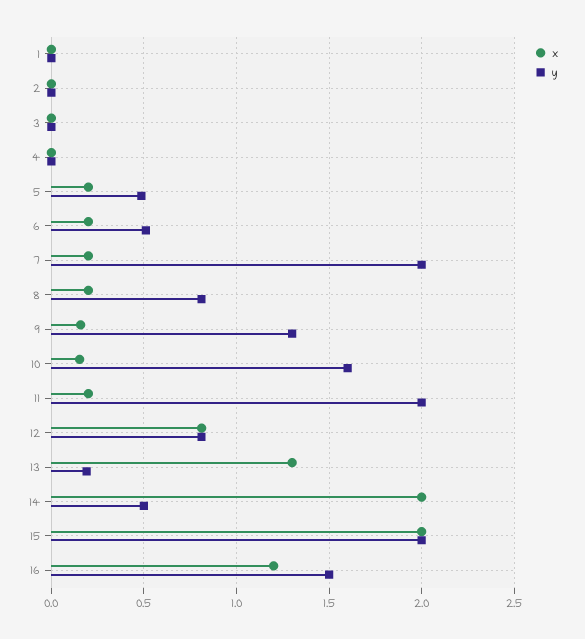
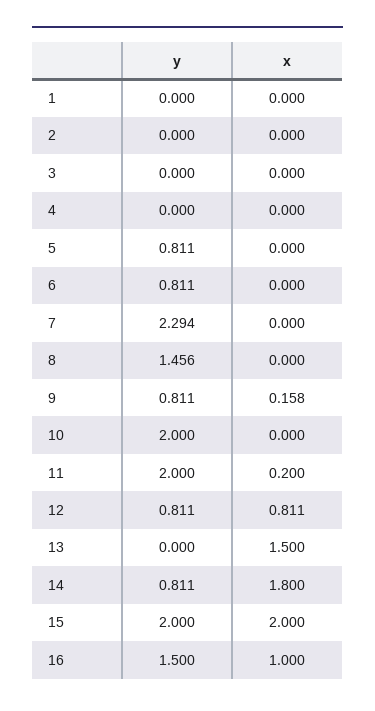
  {
    "x": {
      "1": 0,
      "2": 0,
      "3": 0,
      "4": 0,
-     "5": 0.2,
+     "5": 0,
-     "6": 0.2,
+     "6": 0,
-     "7": 0.2,
+     "7": 0,
-     "8": 0.2,
+     "8": 0,
      "9": 0.158,
-     "10": 0.15,
+     "10": 0,
      "11": 0.2,
      "12": 0.811,
-     "13": 1.3,
+     "13": 1.5,
-     "14": 2,
+     "14": 1.8,
      "15": 2,
-     "16": 1.2
+     "16": 1
    },
    "y": {
      "1": 0,
      "2": 0,
      "3": 0,
      "4": 0,
-     "5": 0.5,
+     "5": 0.811,
-     "6": 0.5,
+     "6": 0.811,
-     "7": 2,
+     "7": 2.294,
-     "8": 0.8,
+     "8": 1.456,
-     "9": 1.3,
+     "9": 0.811,
-     "10": 1.6,
+     "10": 2,
      "11": 2,
      "12": 0.811,
-     "13": 0.2,
+     "13": 0,
-     "14": 0.5,
+     "14": 0.811,
      "15": 2,
      "16": 1.5
    }
  }

